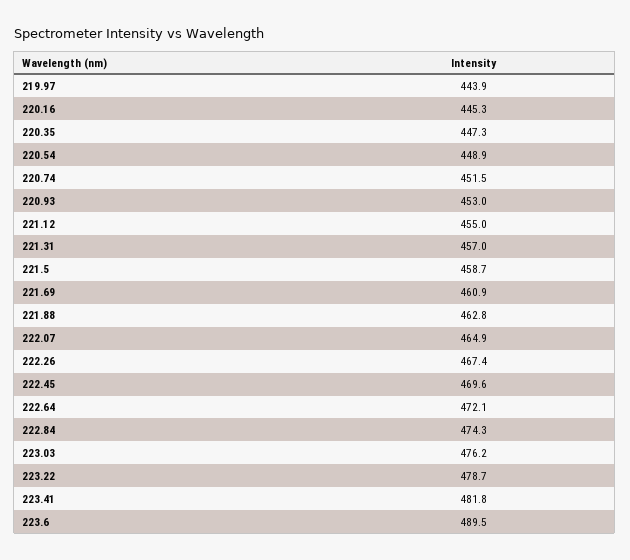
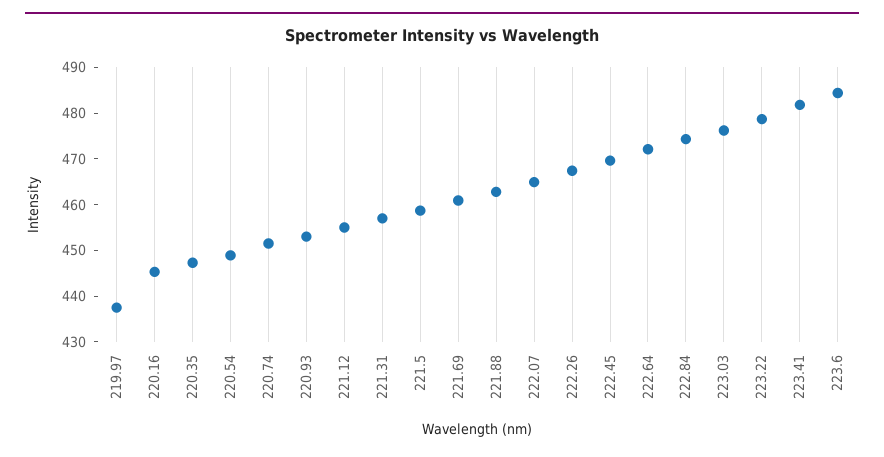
  {
-   "219.97": 443.9,
+   "219.97": 438,
    "220.16": 445.3,
    "220.35": 447.3,
    "220.54": 448.9,
    "220.74": 451.5,
    "220.93": 453,
    "221.12": 455,
    "221.31": 457,
    "221.5": 458.7,
    "221.69": 460.9,
    "221.88": 462.8,
    "222.07": 464.9,
    "222.26": 467.4,
    "222.45": 469.6,
    "222.64": 472.1,
    "222.84": 474.3,
    "223.03": 476.2,
    "223.22": 478.7,
    "223.41": 481.8,
-   "223.6": 489.5
+   "223.6": 484
  }

